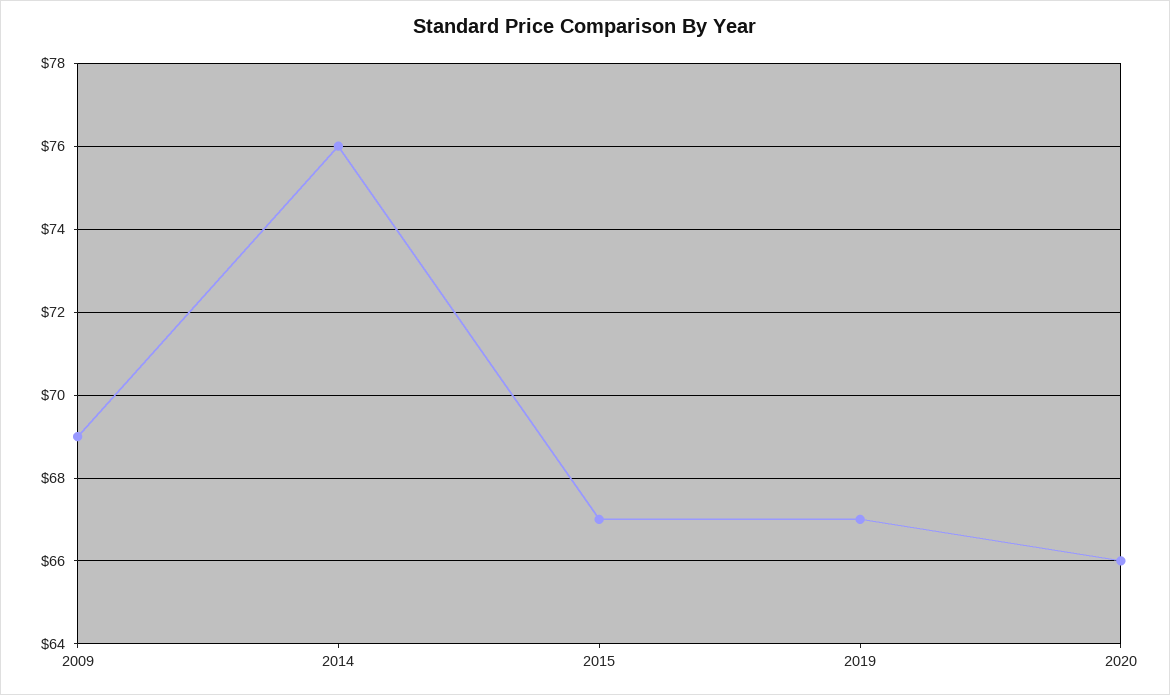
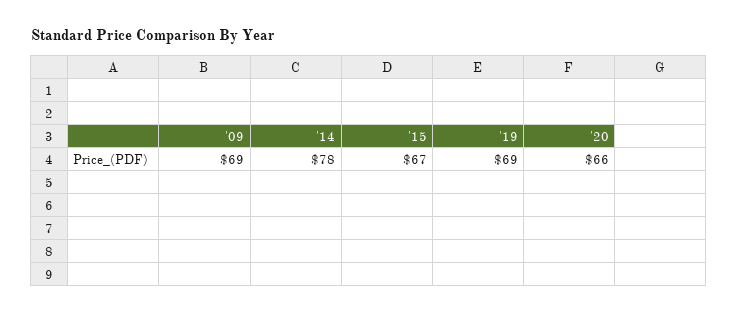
  {
    "2009": 69,
-   "2014": 76,
+   "2014": 78,
    "2015": 67,
-   "2019": 67,
+   "2019": 69,
    "2020": 66
  }

